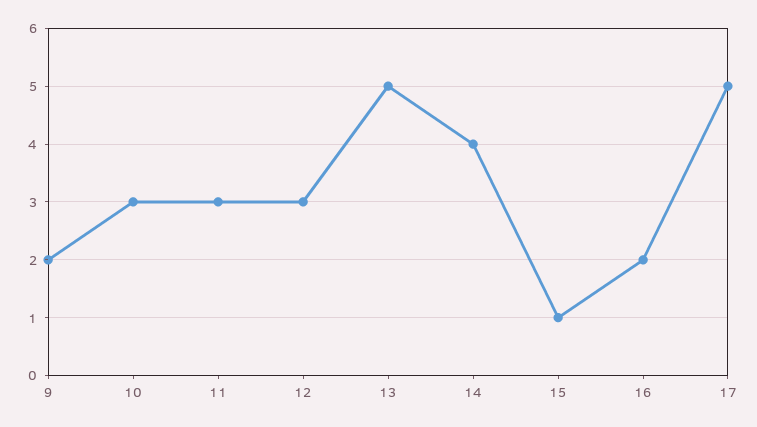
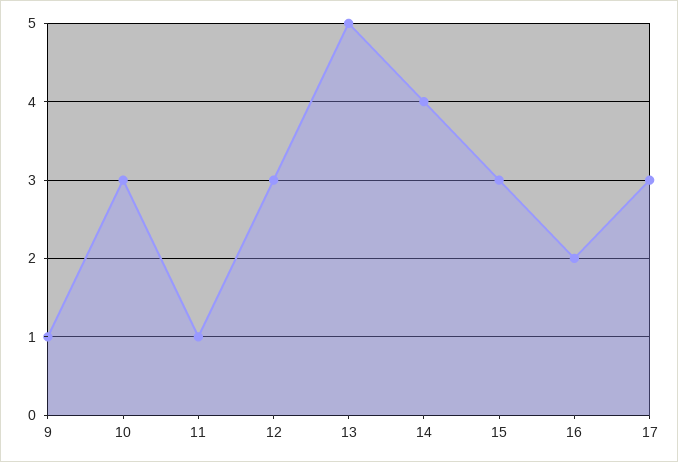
  {
-   "9": 2,
+   "9": 1,
    "10": 3,
-   "11": 3,
+   "11": 1,
    "12": 3,
    "13": 5,
    "14": 4,
-   "15": 1,
+   "15": 3,
    "16": 2,
-   "17": 5
+   "17": 3
  }

